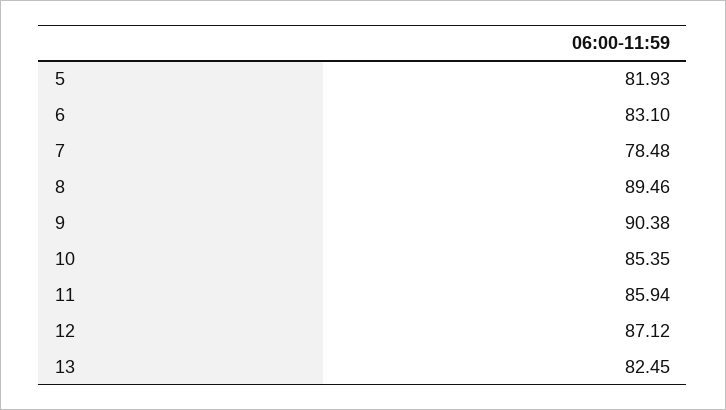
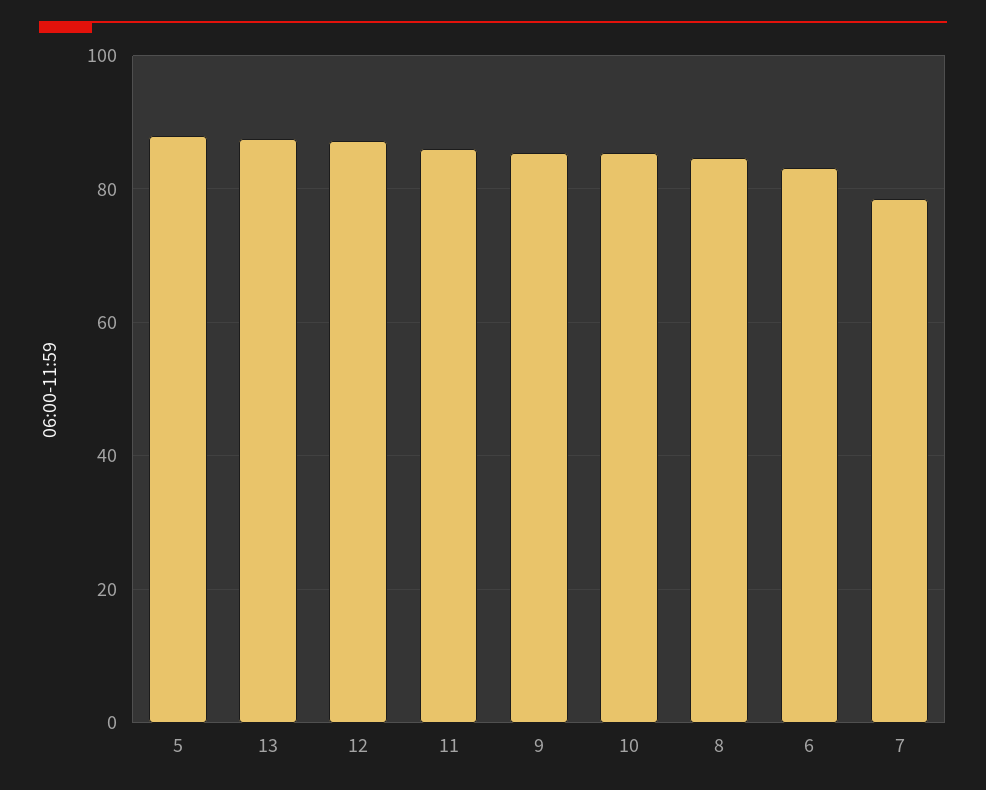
  {
-   "5": 81.93,
+   "5": 88,
    "6": 83.1,
    "7": 78.48,
-   "8": 89.46,
+   "8": 84,
-   "9": 90.38,
+   "9": 86,
    "10": 85.35,
    "11": 85.94,
    "12": 87.12,
-   "13": 82.45
+   "13": 88
  }

